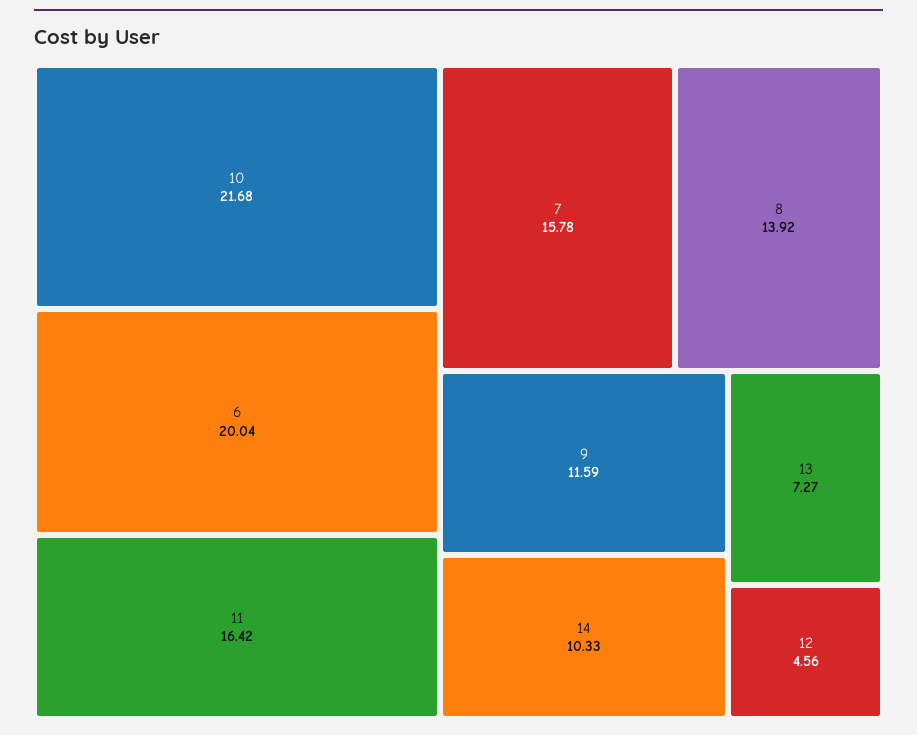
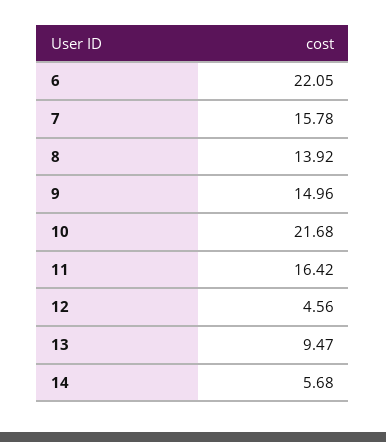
  {
    "10": 21.68,
-   "6": 20.04,
+   "6": 22.05,
    "11": 16.42,
    "7": 15.78,
    "8": 13.92,
-   "9": 11.59,
+   "9": 14.96,
-   "14": 10.33,
+   "14": 5.68,
-   "13": 7.27,
+   "13": 9.47,
    "12": 4.56
  }

